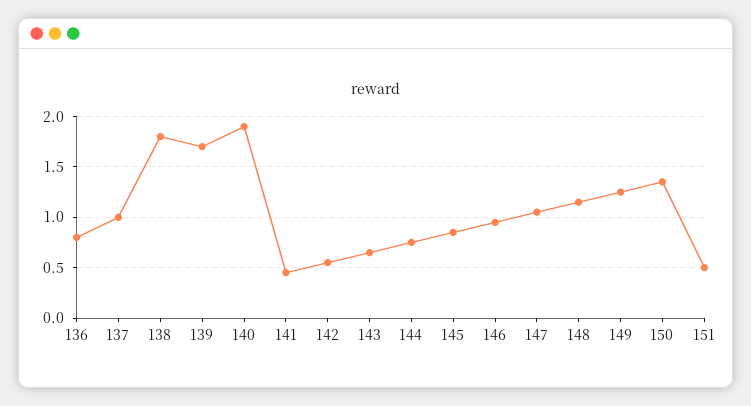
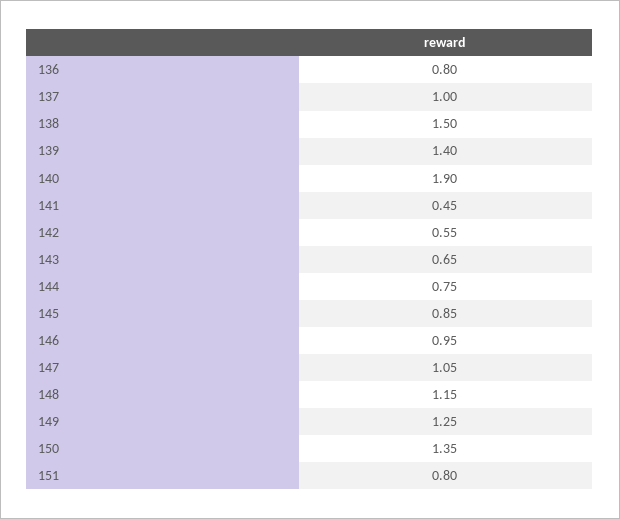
  {
    "136": 0.8,
    "137": 1,
-   "138": 1.8,
+   "138": 1.5,
-   "139": 1.7,
+   "139": 1.4,
    "140": 1.9,
    "141": 0.45,
    "142": 0.55,
    "143": 0.65,
    "144": 0.75,
    "145": 0.85,
    "146": 0.95,
    "147": 1.05,
    "148": 1.15,
    "149": 1.25,
    "150": 1.35,
-   "151": 0.5
+   "151": 0.8
  }

